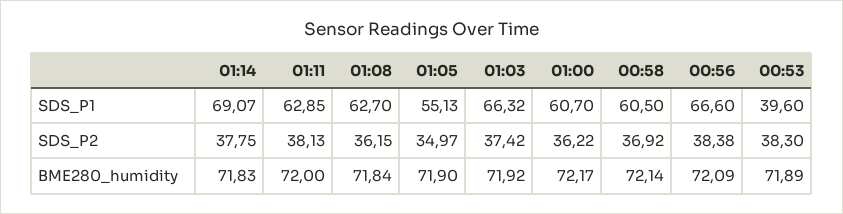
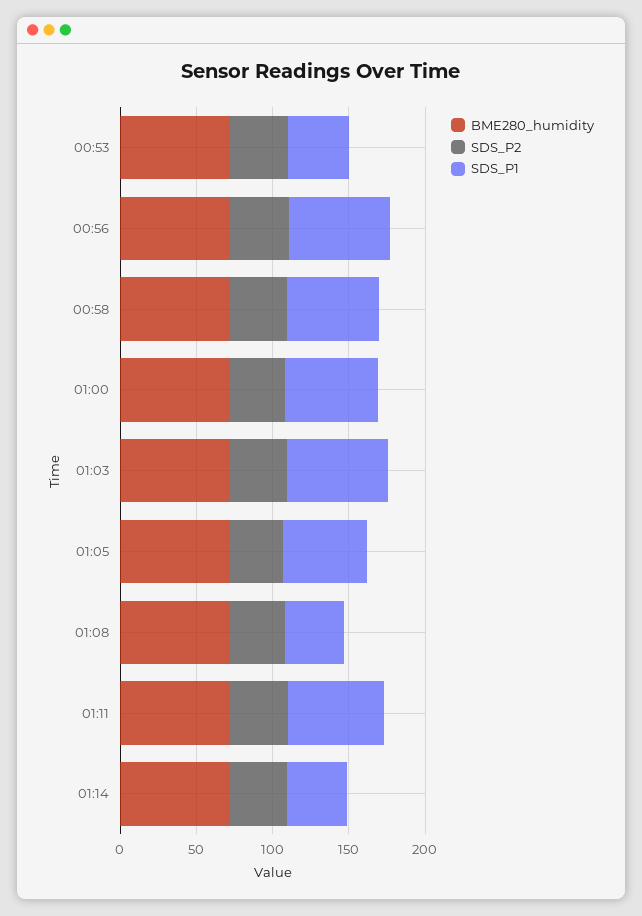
  {
    "SDS_P1": {
-     "01:14": 69.07,
+     "01:14": 40,
      "01:11": 62.85,
-     "01:08": 62.7,
+     "01:08": 40,
      "01:05": 55.13,
      "01:03": 66.32,
      "01:00": 60.7,
      "00:58": 60.5,
      "00:56": 66.6,
      "00:53": 39.6
    },
    "SDS_P2": {
      "01:14": 37.75,
      "01:11": 38.13,
      "01:08": 36.15,
      "01:05": 34.97,
      "01:03": 37.42,
      "01:00": 36.22,
      "00:58": 36.92,
      "00:56": 38.38,
      "00:53": 38.3
    },
    "BME280_humidity": {
      "01:14": 71.83,
      "01:11": 72,
      "01:08": 71.84,
      "01:05": 71.9,
      "01:03": 71.92,
      "01:00": 72.17,
      "00:58": 72.14,
      "00:56": 72.09,
      "00:53": 71.89
    }
  }

